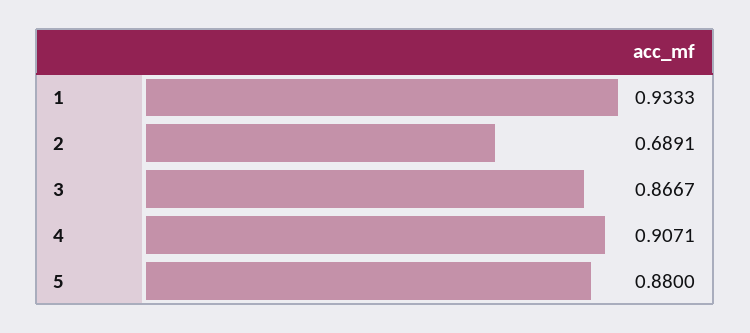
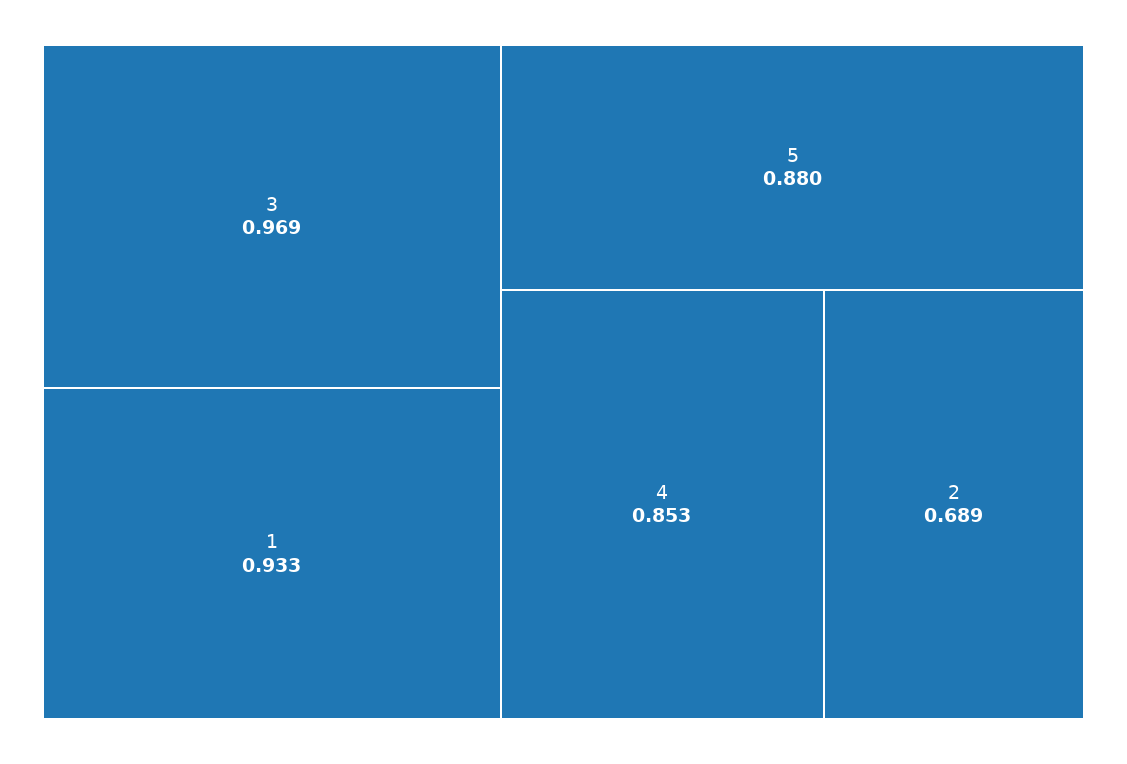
  {
    "1": 0.9333,
    "2": 0.6891,
-   "3": 0.8667,
+   "3": 0.969,
-   "4": 0.9071,
+   "4": 0.853,
    "5": 0.88
  }

